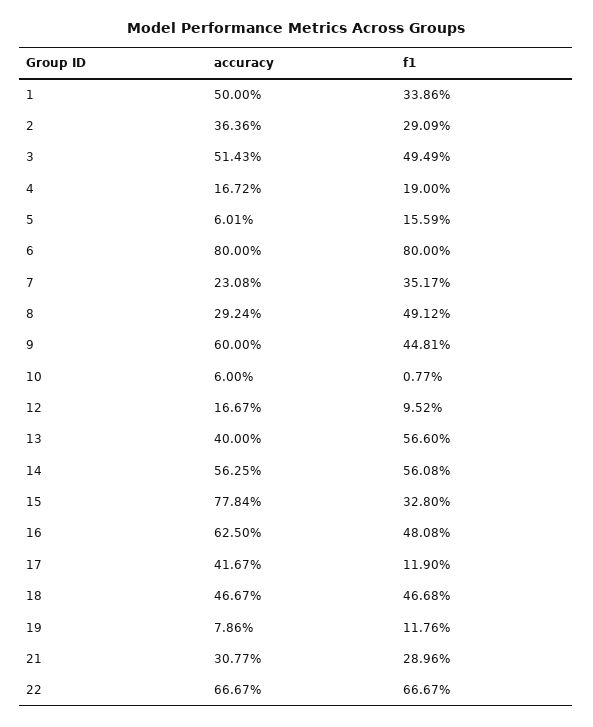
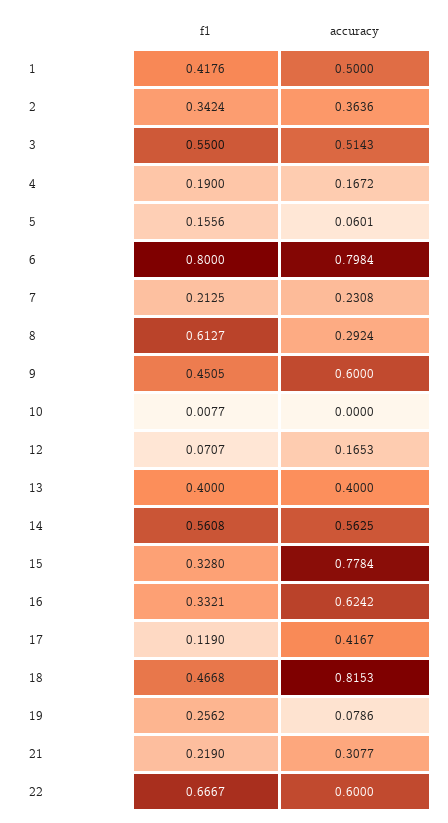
  {
    "accuracy": {
      "1": 0.5,
      "2": 0.3636,
      "3": 0.5143,
      "4": 0.1672,
      "5": 0.0601,
-     "6": 0.8,
+     "6": 0.7984,
      "7": 0.2308,
      "8": 0.2924,
      "9": 0.6,
-     "10": 0.06,
+     "10": 0,
-     "12": 0.1667,
+     "12": 0.1653,
      "13": 0.4,
      "14": 0.5625,
      "15": 0.7784,
-     "16": 0.625,
+     "16": 0.6242,
      "17": 0.4167,
-     "18": 0.4667,
+     "18": 0.8153,
      "19": 0.0786,
      "21": 0.3077,
-     "22": 0.6667
+     "22": 0.6
    },
    "f1": {
-     "1": 0.3386,
+     "1": 0.4176,
-     "2": 0.2909,
+     "2": 0.3424,
-     "3": 0.4949,
+     "3": 0.55,
      "4": 0.19,
-     "5": 0.1559,
+     "5": 0.1556,
      "6": 0.8,
-     "7": 0.3517,
+     "7": 0.2125,
-     "8": 0.4912,
+     "8": 0.6127,
-     "9": 0.4481,
+     "9": 0.4505,
      "10": 0.0077,
-     "12": 0.0952,
+     "12": 0.0707,
-     "13": 0.566,
+     "13": 0.4,
      "14": 0.5608,
      "15": 0.328,
-     "16": 0.4808,
+     "16": 0.3321,
      "17": 0.119,
      "18": 0.4668,
-     "19": 0.1176,
+     "19": 0.2562,
-     "21": 0.2896,
+     "21": 0.219,
      "22": 0.6667
    }
  }

